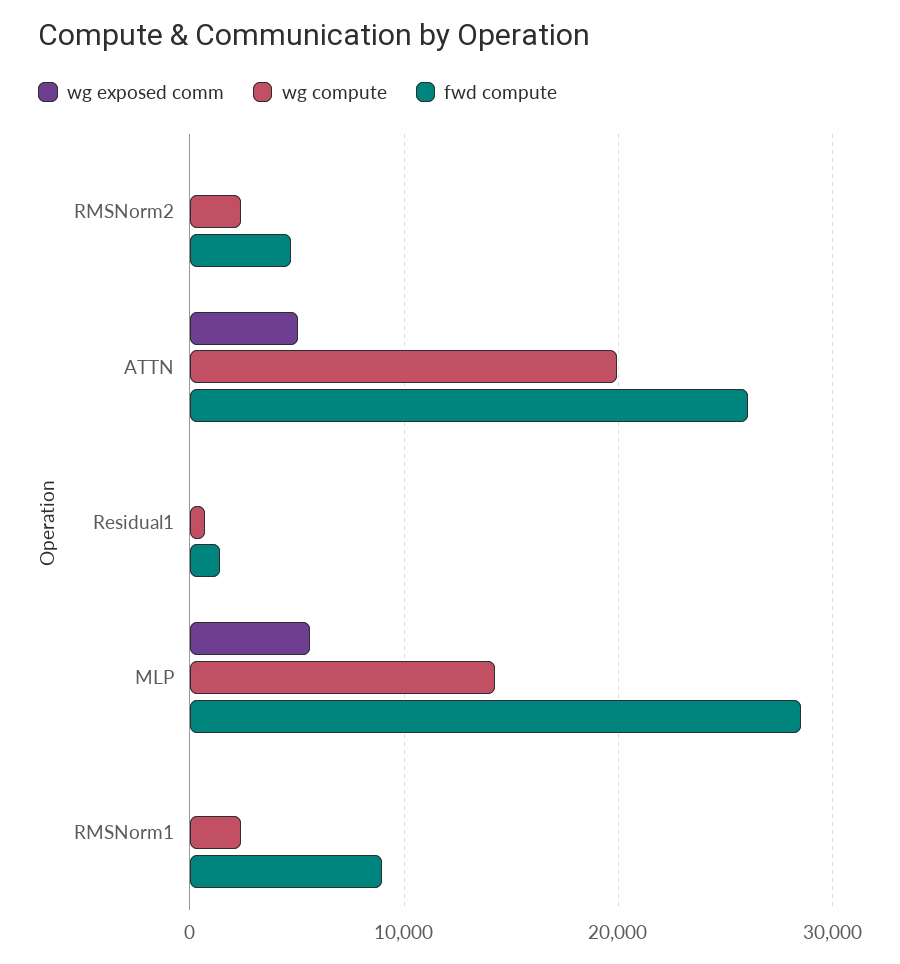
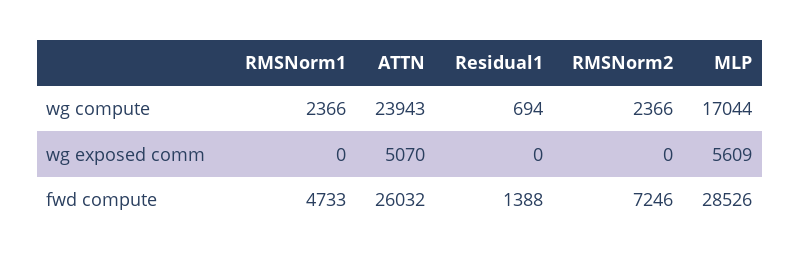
  {
    "wg exposed comm": {
      "RMSNorm2": 0,
      "ATTN": 5070,
      "Residual1": 0,
      "MLP": 5609,
      "RMSNorm1": 0
    },
    "wg compute": {
      "RMSNorm2": 2366,
-     "ATTN": 20000,
+     "ATTN": 23943,
      "Residual1": 694,
-     "MLP": 14000,
+     "MLP": 17044,
      "RMSNorm1": 2366
    },
    "fwd compute": {
-     "RMSNorm2": 5000,
+     "RMSNorm2": 7246,
      "ATTN": 26032,
      "Residual1": 1388,
      "MLP": 28526,
-     "RMSNorm1": 9000
+     "RMSNorm1": 4733
    }
  }

